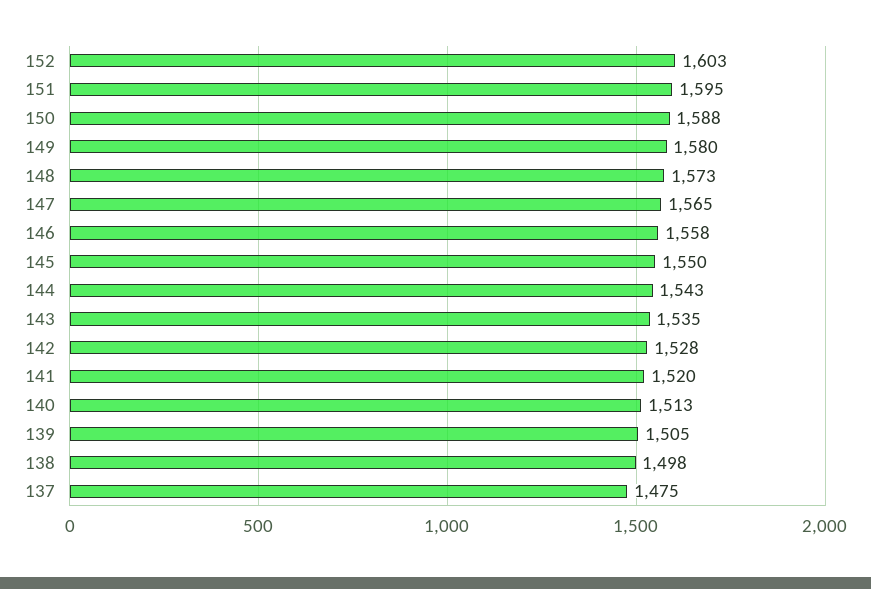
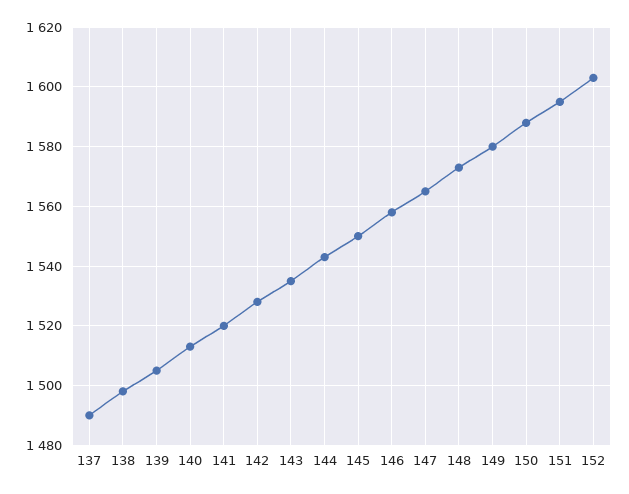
  {
    "152": 1603,
    "151": 1595,
    "150": 1588,
    "149": 1580,
    "148": 1573,
    "147": 1565,
    "146": 1558,
    "145": 1550,
    "144": 1543,
    "143": 1535,
    "142": 1528,
    "141": 1520,
    "140": 1513,
    "139": 1505,
    "138": 1498,
-   "137": 1475
+   "137": 1490
  }

